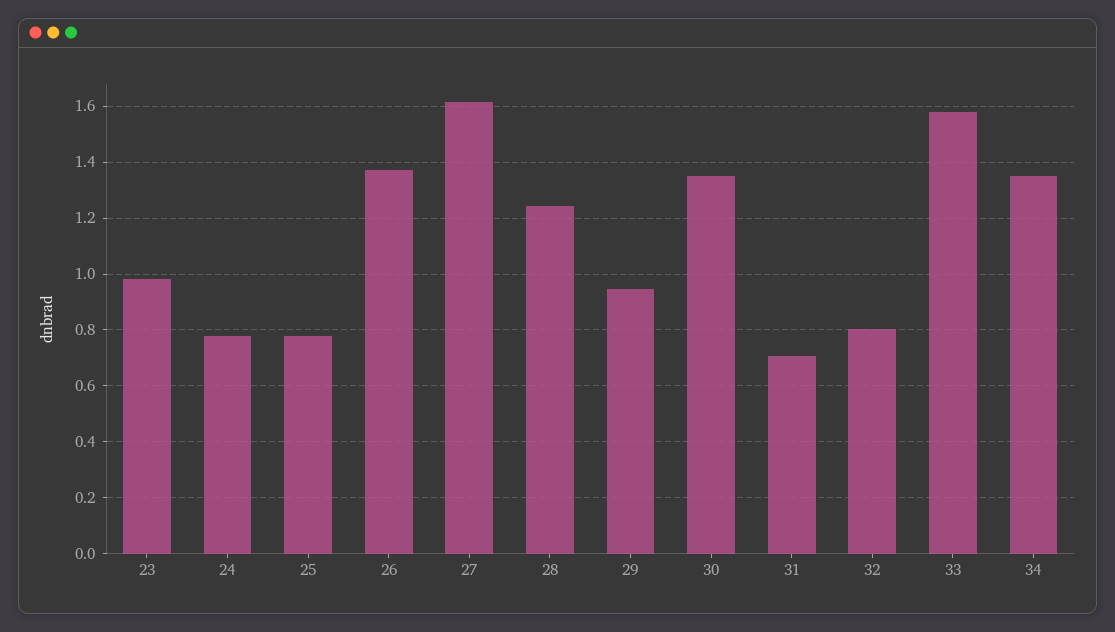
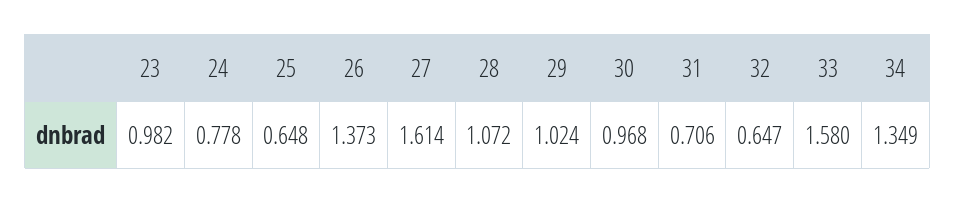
  {
    "23": 0.982,
    "24": 0.778,
-   "25": 0.775,
+   "25": 0.648,
    "26": 1.373,
    "27": 1.614,
-   "28": 1.25,
+   "28": 1.072,
-   "29": 0.95,
+   "29": 1.024,
-   "30": 1.35,
+   "30": 0.968,
    "31": 0.706,
-   "32": 0.8,
+   "32": 0.647,
    "33": 1.58,
    "34": 1.349
  }

